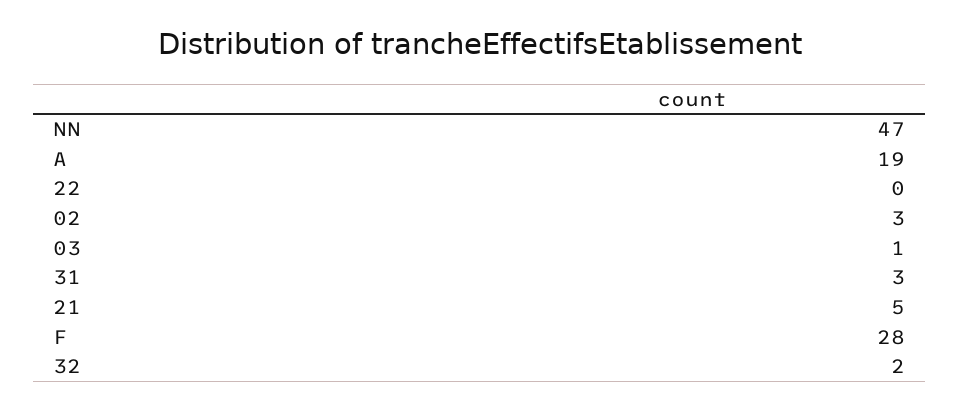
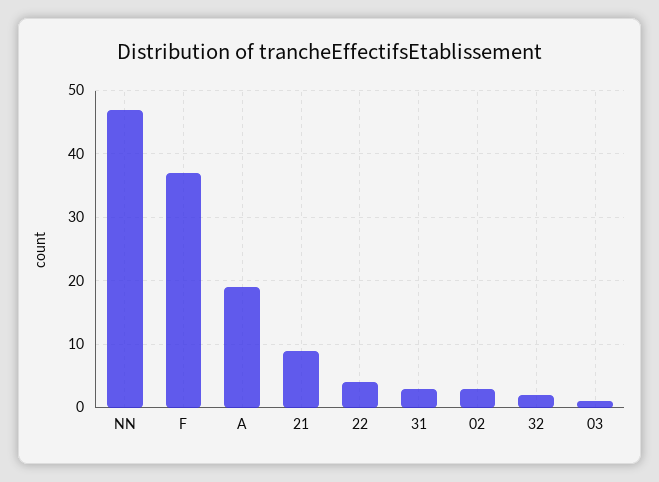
  {
    "NN": 47,
    "A": 19,
-   "22": 0,
+   "22": 4,
    "02": 3,
    "03": 1,
    "31": 3,
-   "21": 5,
+   "21": 9,
-   "F": 28,
+   "F": 37,
    "32": 2
  }

